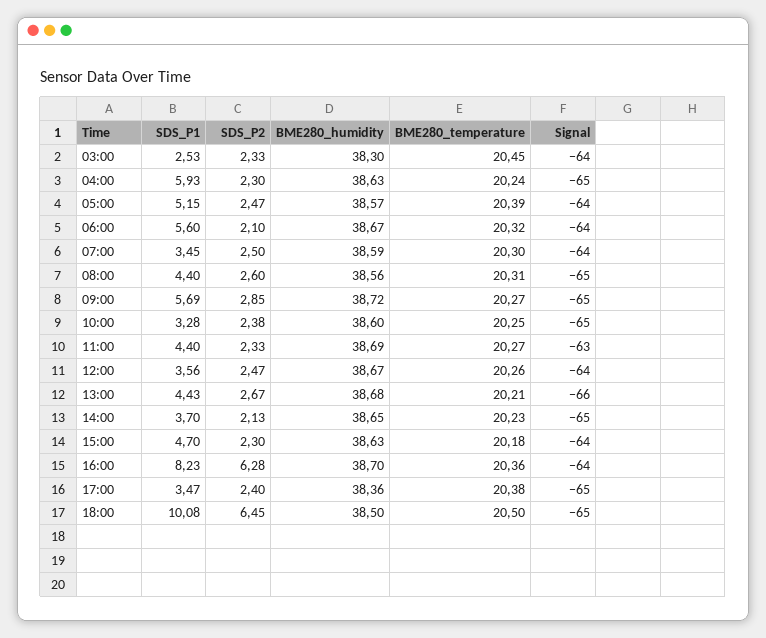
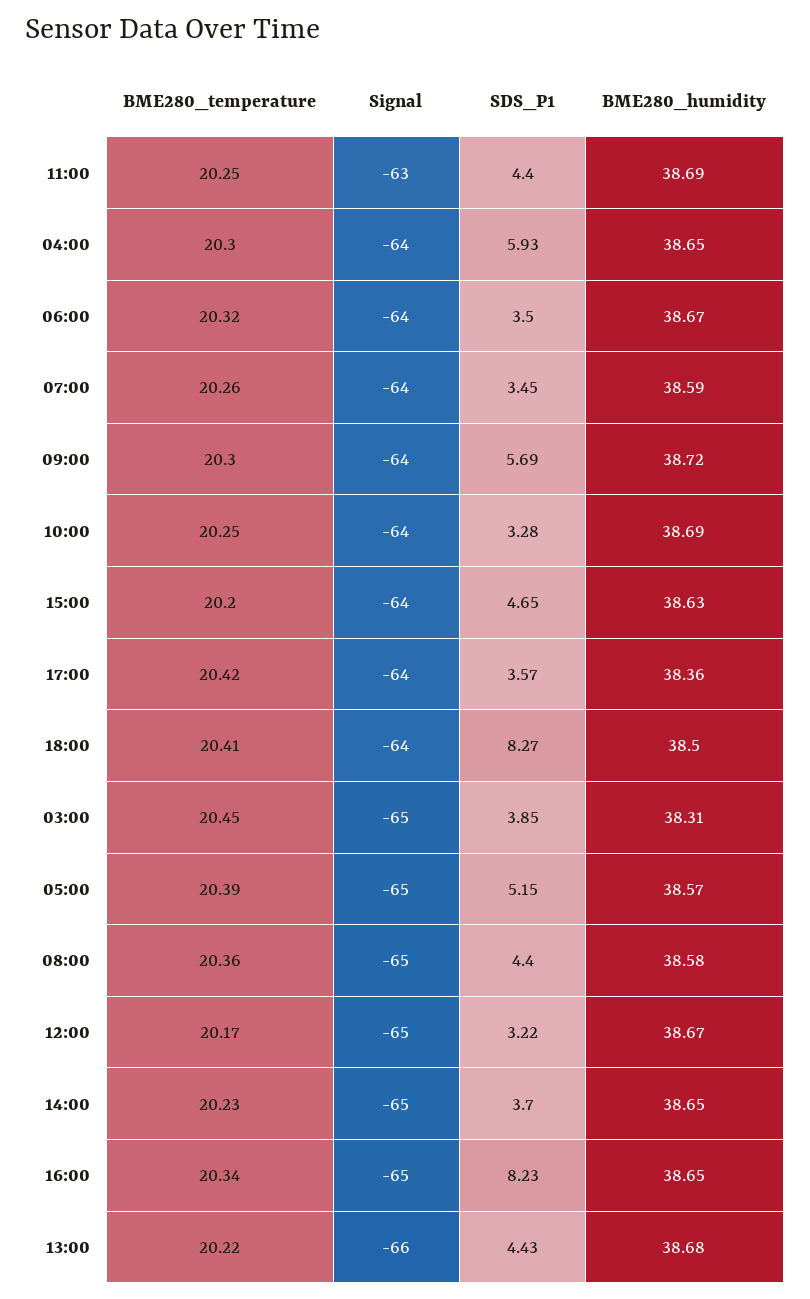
  {
    "SDS_P1": {
-     "03:00": 2.53,
+     "03:00": 3.85,
      "04:00": 5.93,
      "05:00": 5.15,
-     "06:00": 5.6,
+     "06:00": 3.5,
      "07:00": 3.45,
      "08:00": 4.4,
      "09:00": 5.69,
      "10:00": 3.28,
      "11:00": 4.4,
-     "12:00": 3.56,
+     "12:00": 3.22,
      "13:00": 4.43,
      "14:00": 3.7,
-     "15:00": 4.7,
+     "15:00": 4.65,
      "16:00": 8.23,
-     "17:00": 3.47,
+     "17:00": 3.57,
-     "18:00": 10.08
+     "18:00": 8.27
    },
-   "SDS_P2": {
-     "03:00": 2.33,
-     "04:00": 2.3,
-     "05:00": 2.47,
-     "06:00": 2.1,
-     "07:00": 2.5,
-     "08:00": 2.6,
-     "09:00": 2.85,
-     "10:00": 2.38,
-     "11:00": 2.33,
-     "12:00": 2.47,
-     "13:00": 2.67,
-     "14:00": 2.13,
-     "15:00": 2.3,
-     "16:00": 6.28,
-     "17:00": 2.4,
-     "18:00": 6.45
-   },
    "BME280_humidity": {
-     "03:00": 38.3,
+     "03:00": 38.31,
-     "04:00": 38.63,
+     "04:00": 38.65,
      "05:00": 38.57,
      "06:00": 38.67,
      "07:00": 38.59,
-     "08:00": 38.56,
+     "08:00": 38.58,
      "09:00": 38.72,
-     "10:00": 38.6,
+     "10:00": 38.69,
      "11:00": 38.69,
      "12:00": 38.67,
      "13:00": 38.68,
      "14:00": 38.65,
      "15:00": 38.63,
-     "16:00": 38.7,
+     "16:00": 38.65,
      "17:00": 38.36,
      "18:00": 38.5
    },
    "BME280_temperature": {
      "03:00": 20.45,
-     "04:00": 20.24,
+     "04:00": 20.3,
      "05:00": 20.39,
      "06:00": 20.32,
-     "07:00": 20.3,
+     "07:00": 20.26,
-     "08:00": 20.31,
+     "08:00": 20.36,
-     "09:00": 20.27,
+     "09:00": 20.3,
      "10:00": 20.25,
-     "11:00": 20.27,
+     "11:00": 20.25,
-     "12:00": 20.26,
+     "12:00": 20.17,
-     "13:00": 20.21,
+     "13:00": 20.22,
      "14:00": 20.23,
-     "15:00": 20.18,
+     "15:00": 20.2,
-     "16:00": 20.36,
+     "16:00": 20.34,
-     "17:00": 20.38,
+     "17:00": 20.42,
-     "18:00": 20.5
+     "18:00": 20.41
    },
    "Signal": {
-     "03:00": -64,
+     "03:00": -65,
-     "04:00": -65,
+     "04:00": -64,
-     "05:00": -64,
+     "05:00": -65,
      "06:00": -64,
      "07:00": -64,
      "08:00": -65,
-     "09:00": -65,
+     "09:00": -64,
-     "10:00": -65,
+     "10:00": -64,
      "11:00": -63,
-     "12:00": -64,
+     "12:00": -65,
      "13:00": -66,
      "14:00": -65,
      "15:00": -64,
-     "16:00": -64,
+     "16:00": -65,
-     "17:00": -65,
+     "17:00": -64,
-     "18:00": -65
+     "18:00": -64
    }
  }

